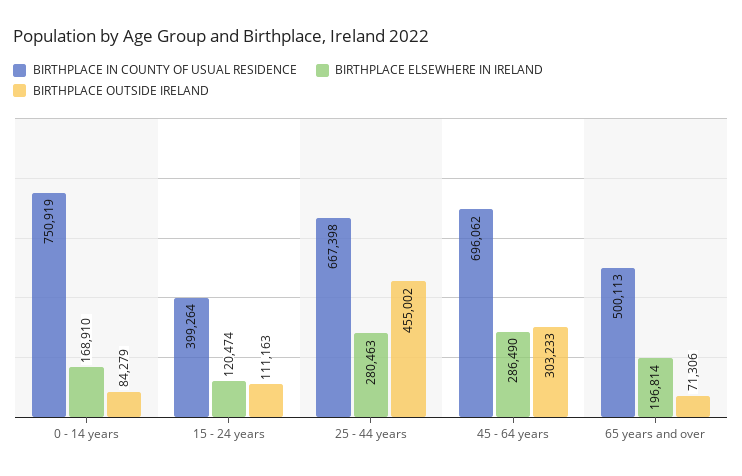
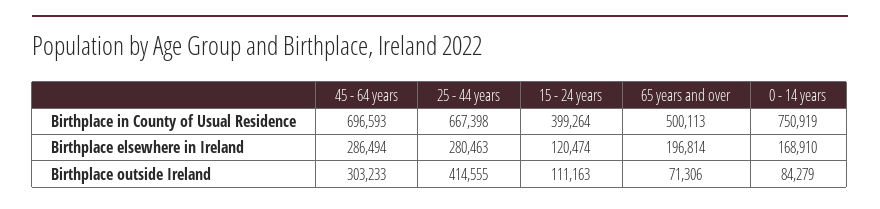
  {
    "BIRTHPLACE IN COUNTY OF USUAL RESIDENCE": {
      "0 - 14 years": 750919,
      "15 - 24 years": 399264,
      "25 - 44 years": 667398,
-     "45 - 64 years": 696062,
+     "45 - 64 years": 696593,
      "65 years and over": 500113
    },
    "BIRTHPLACE ELSEWHERE IN IRELAND": {
      "0 - 14 years": 168910,
      "15 - 24 years": 120474,
      "25 - 44 years": 280463,
-     "45 - 64 years": 286490,
+     "45 - 64 years": 286494,
      "65 years and over": 196814
    },
    "BIRTHPLACE OUTSIDE IRELAND": {
      "0 - 14 years": 84279,
      "15 - 24 years": 111163,
-     "25 - 44 years": 455002,
+     "25 - 44 years": 414555,
      "45 - 64 years": 303233,
      "65 years and over": 71306
    }
  }

